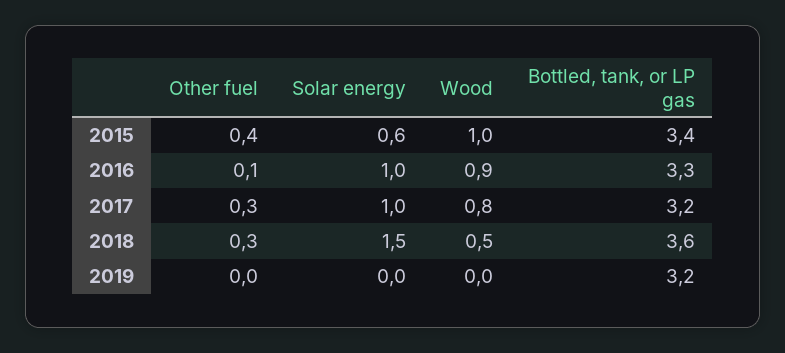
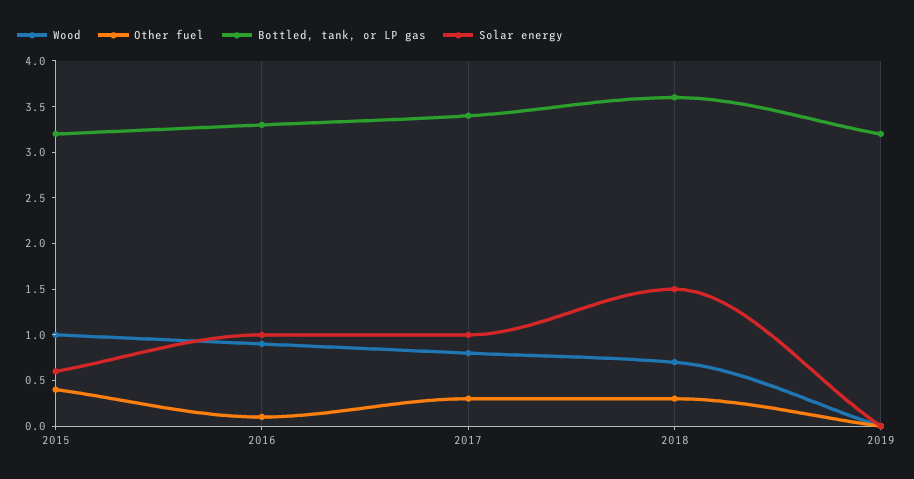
  {
    "Other fuel": {
      "2015": 0.4,
      "2016": 0.1,
      "2017": 0.3,
      "2018": 0.3,
      "2019": 0
    },
    "Solar energy": {
      "2015": 0.6,
      "2016": 1,
      "2017": 1,
      "2018": 1.5,
      "2019": 0
    },
    "Wood": {
      "2015": 1,
      "2016": 0.9,
      "2017": 0.8,
-     "2018": 0.5,
+     "2018": 0.7,
      "2019": 0
    },
    "Bottled, tank, or LP gas": {
-     "2015": 3.4,
+     "2015": 3.2,
      "2016": 3.3,
-     "2017": 3.2,
+     "2017": 3.4,
      "2018": 3.6,
      "2019": 3.2
    }
  }

